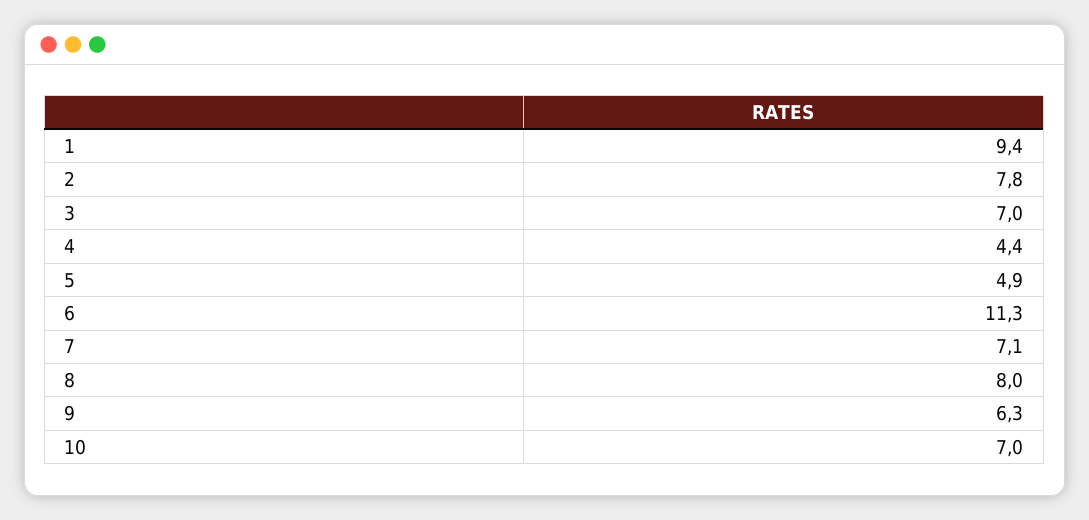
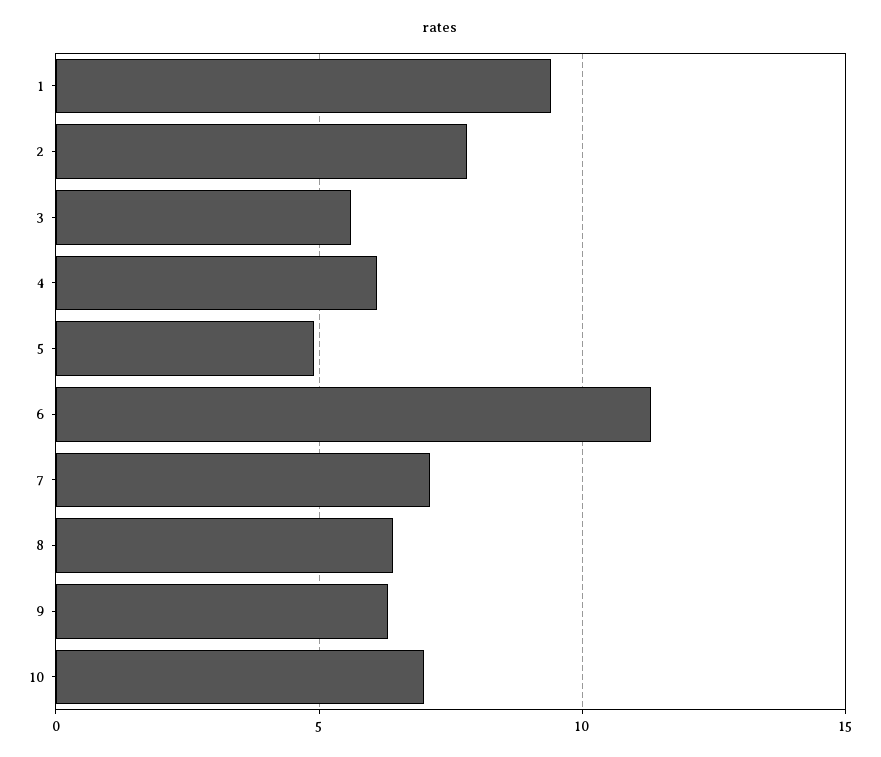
  {
    "1": 9.4,
    "2": 7.8,
-   "3": 7,
+   "3": 5.5,
-   "4": 4.4,
+   "4": 6,
    "5": 4.9,
    "6": 11.3,
    "7": 7.1,
-   "8": 8,
+   "8": 6.5,
    "9": 6.3,
    "10": 7
  }

